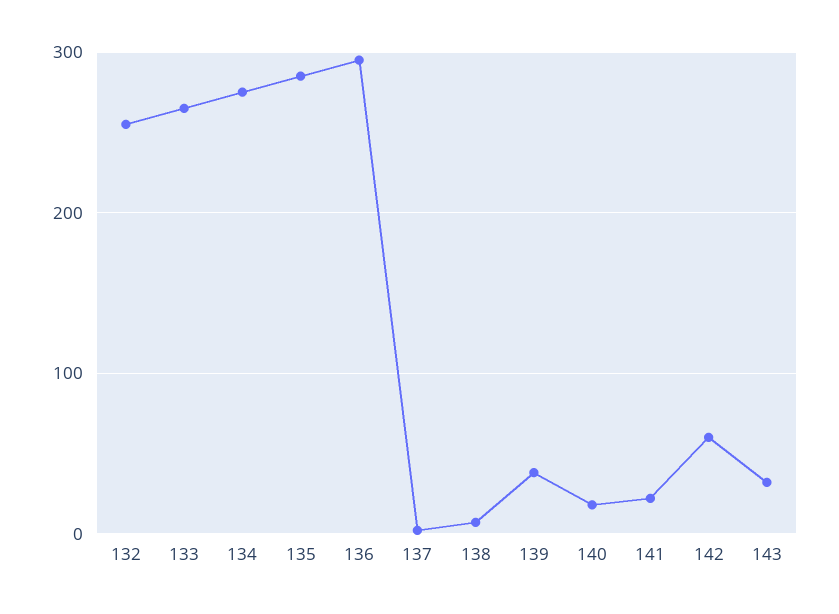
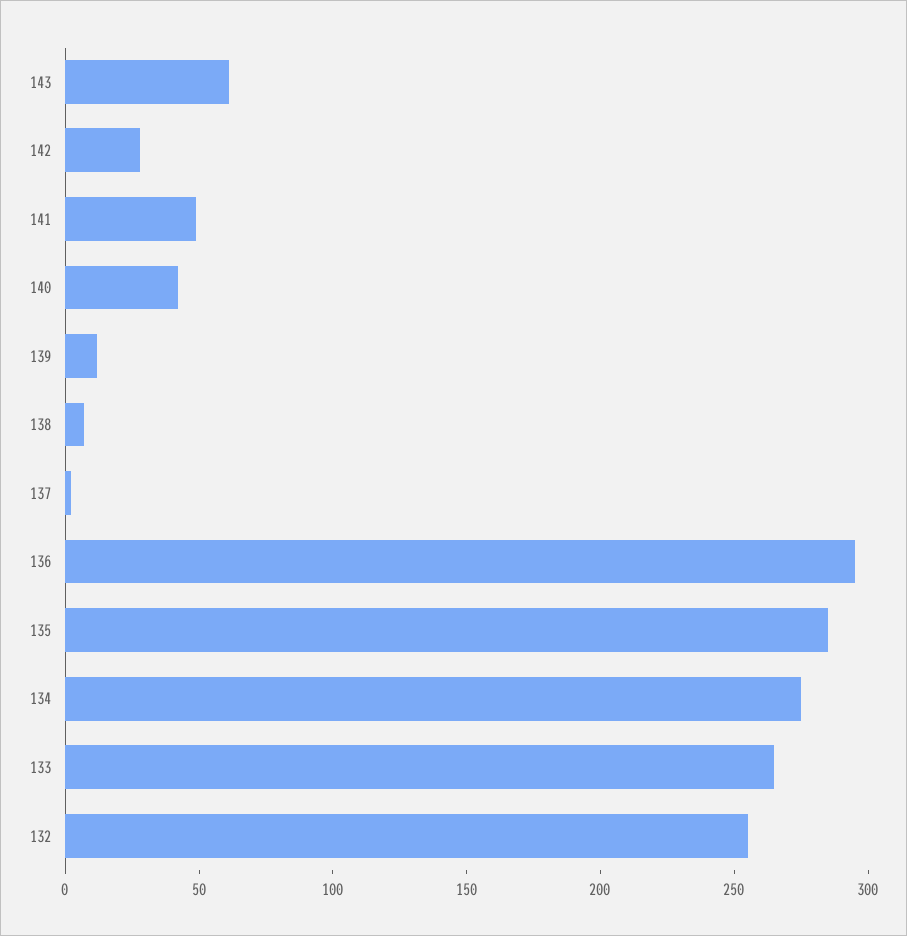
  {
    "132": 260,
    "133": 270,
    "134": 280,
    "135": 290,
    "136": 300,
    "137": 0,
    "138": 10,
-   "139": 40,
+   "139": 10,
-   "140": 20,
+   "140": 40,
-   "141": 20,
+   "141": 50,
-   "142": 60,
+   "142": 30,
-   "143": 30
+   "143": 60
  }

